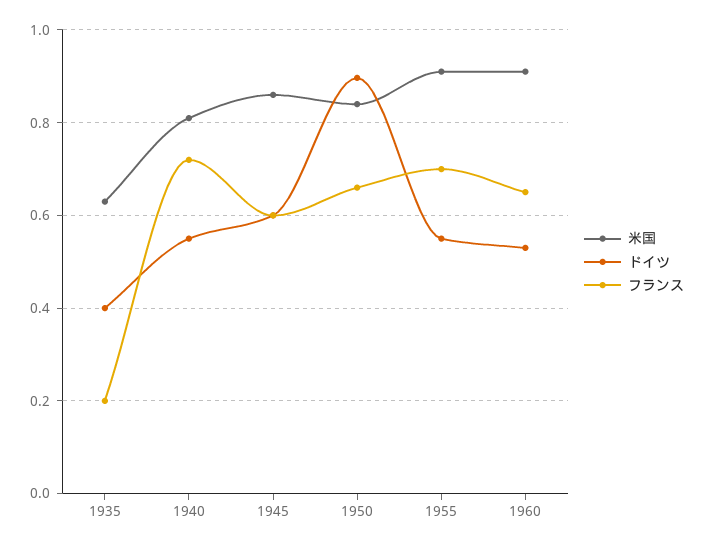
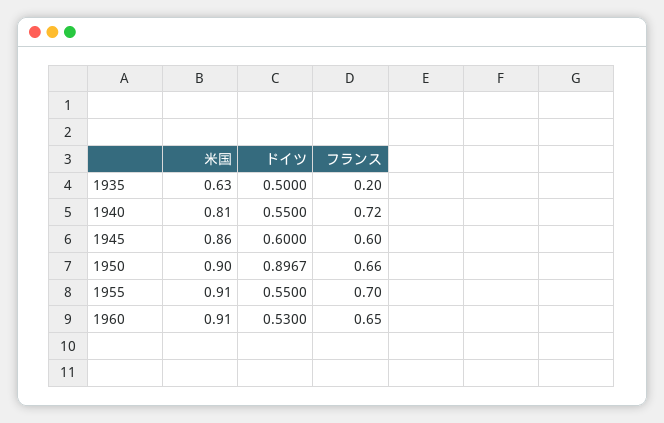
  {
    "米国": {
      "1935": 0.63,
      "1940": 0.81,
      "1945": 0.86,
-     "1950": 0.84,
+     "1950": 0.9,
      "1955": 0.91,
      "1960": 0.91
    },
    "ドイツ": {
-     "1935": 0.4,
+     "1935": 0.5,
      "1940": 0.55,
      "1945": 0.6,
      "1950": 0.8967,
      "1955": 0.55,
      "1960": 0.53
    },
    "フランス": {
      "1935": 0.2,
      "1940": 0.72,
      "1945": 0.6,
      "1950": 0.66,
      "1955": 0.7,
      "1960": 0.65
    }
  }

